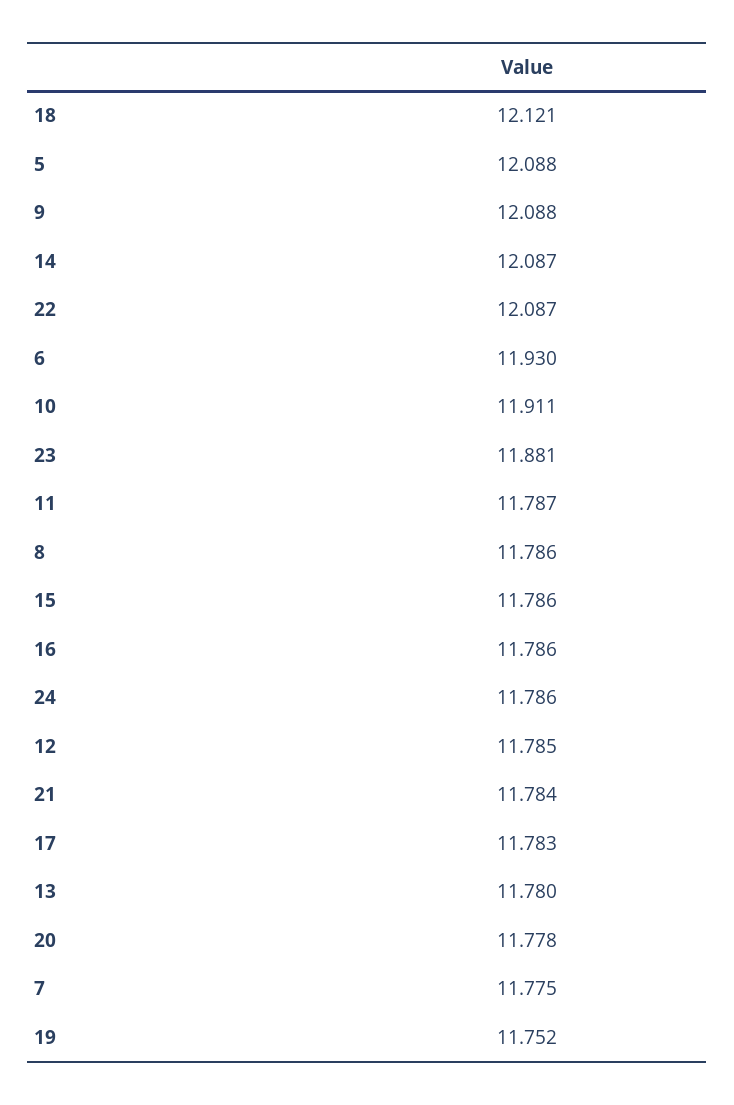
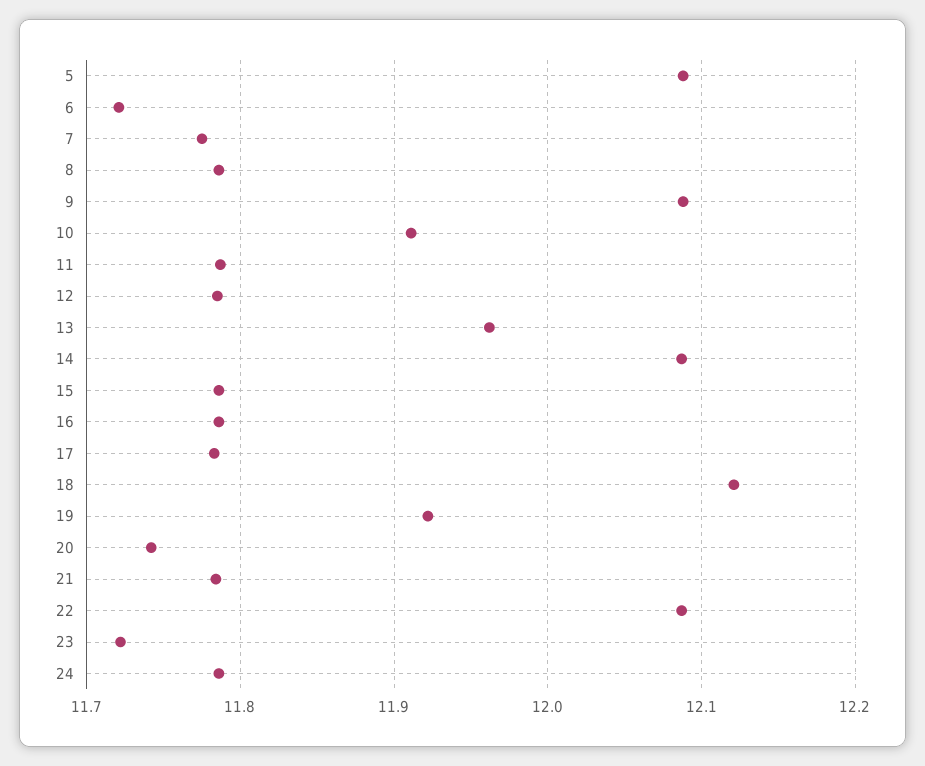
  {
    "18": 12.121,
    "5": 12.088,
    "9": 12.088,
    "14": 12.087,
    "22": 12.087,
-   "6": 11.93,
+   "6": 11.72,
    "10": 11.911,
-   "23": 11.881,
+   "23": 11.72,
    "11": 11.787,
    "8": 11.786,
    "15": 11.786,
    "16": 11.786,
    "24": 11.786,
    "12": 11.785,
    "21": 11.784,
    "17": 11.783,
-   "13": 11.78,
+   "13": 11.96,
-   "20": 11.778,
+   "20": 11.74,
    "7": 11.775,
-   "19": 11.752
+   "19": 11.92
  }

